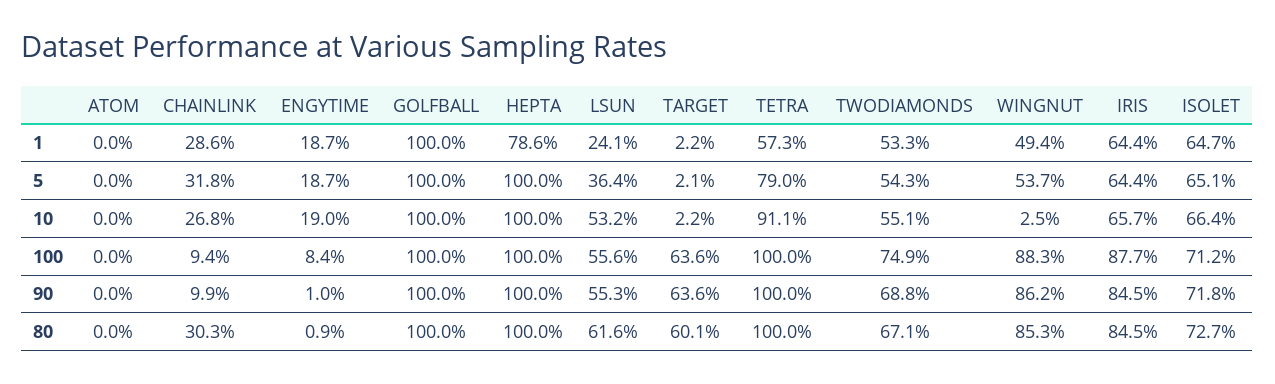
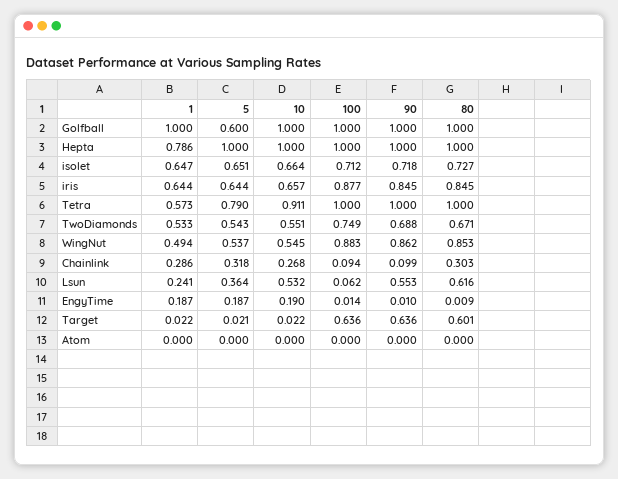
  {
    "ATOM": {
      "1": 0,
      "5": 0,
      "10": 0,
      "100": 0,
      "90": 0,
      "80": 0
    },
    "CHAINLINK": {
      "1": 0.286,
      "5": 0.318,
      "10": 0.268,
      "100": 0.094,
      "90": 0.099,
      "80": 0.303
    },
    "ENGYTIME": {
      "1": 0.187,
      "5": 0.187,
      "10": 0.19,
-     "100": 0.084,
+     "100": 0.014,
      "90": 0.01,
      "80": 0.009
    },
    "GOLFBALL": {
      "1": 1,
-     "5": 1,
+     "5": 0.6,
      "10": 1,
      "100": 1,
      "90": 1,
      "80": 1
    },
    "HEPTA": {
      "1": 0.786,
      "5": 1,
      "10": 1,
      "100": 1,
      "90": 1,
      "80": 1
    },
    "LSUN": {
      "1": 0.241,
      "5": 0.364,
      "10": 0.532,
-     "100": 0.556,
+     "100": 0.062,
      "90": 0.553,
      "80": 0.616
    },
    "TARGET": {
      "1": 0.022,
      "5": 0.021,
      "10": 0.022,
      "100": 0.636,
      "90": 0.636,
      "80": 0.601
    },
    "TETRA": {
      "1": 0.573,
      "5": 0.79,
      "10": 0.911,
      "100": 1,
      "90": 1,
      "80": 1
    },
    "TWODIAMONDS": {
      "1": 0.533,
      "5": 0.543,
      "10": 0.551,
      "100": 0.749,
      "90": 0.688,
      "80": 0.671
    },
    "WINGNUT": {
      "1": 0.494,
      "5": 0.537,
-     "10": 0.025,
+     "10": 0.545,
      "100": 0.883,
      "90": 0.862,
      "80": 0.853
    },
    "IRIS": {
      "1": 0.644,
      "5": 0.644,
      "10": 0.657,
      "100": 0.877,
      "90": 0.845,
      "80": 0.845
    },
    "ISOLET": {
      "1": 0.647,
      "5": 0.651,
      "10": 0.664,
      "100": 0.712,
      "90": 0.718,
      "80": 0.727
    }
  }

